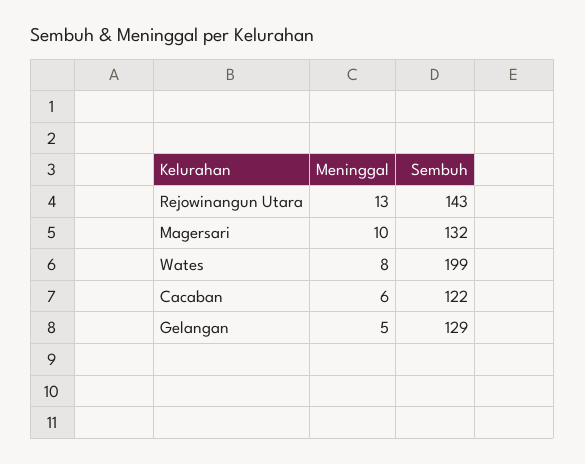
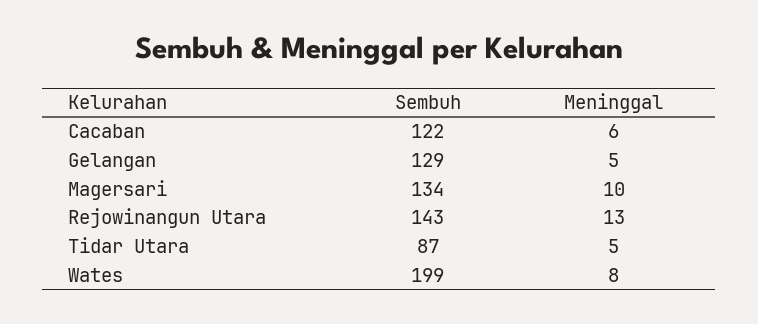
  {
    "Meninggal": {
      "Rejowinangun Utara": 13,
      "Magersari": 10,
      "Wates": 8,
      "Cacaban": 6,
-     "Gelangan": 5
+     "Gelangan": 5,
+     "Tidar Utara": 5
    },
    "Sembuh": {
      "Rejowinangun Utara": 143,
-     "Magersari": 132,
+     "Magersari": 134,
      "Wates": 199,
      "Cacaban": 122,
-     "Gelangan": 129
+     "Gelangan": 129,
+     "Tidar Utara": 87
    }
  }

